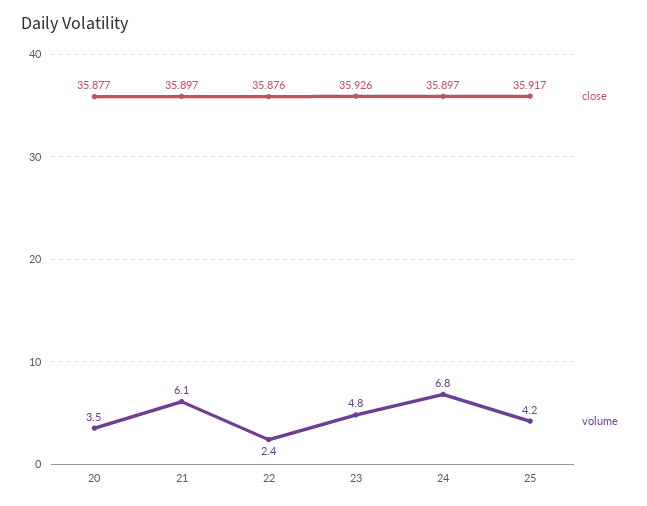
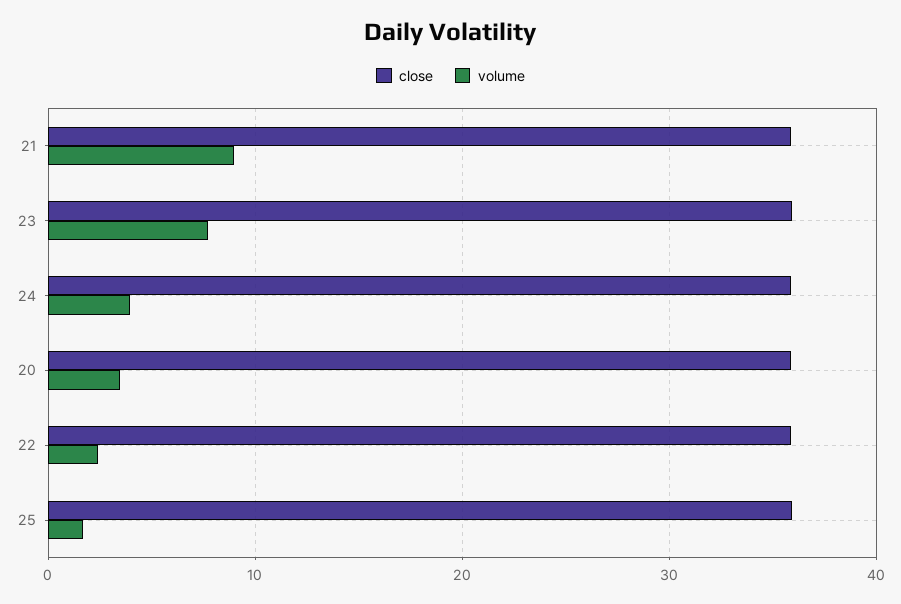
  {
    "close": {
      "20": 35.877,
      "21": 35.897,
      "22": 35.876,
      "23": 35.926,
      "24": 35.897,
      "25": 35.917
    },
    "volume": {
      "20": 3.5,
-     "21": 6.1,
+     "21": 9,
      "22": 2.4,
-     "23": 4.8,
+     "23": 8,
-     "24": 6.8,
+     "24": 4,
-     "25": 4.2
+     "25": 2
    }
  }

